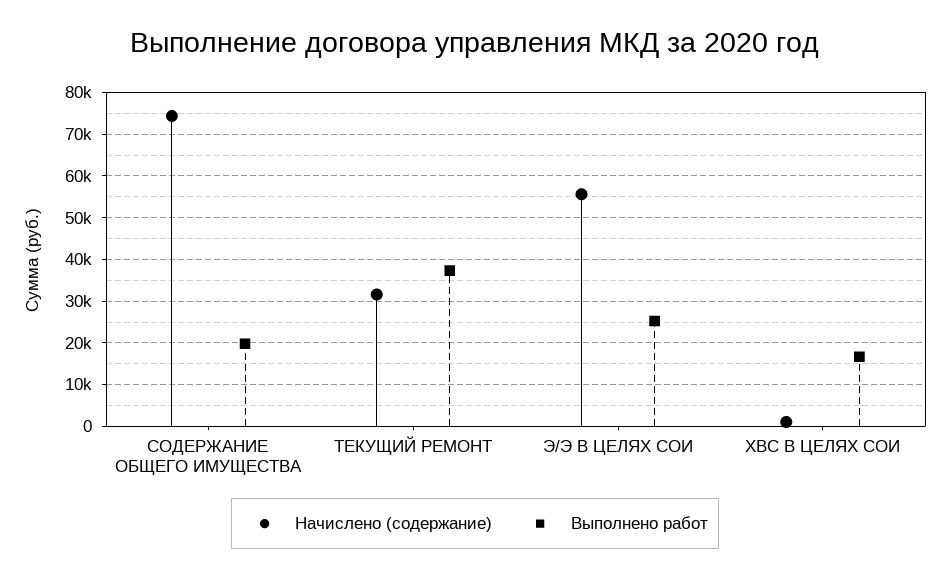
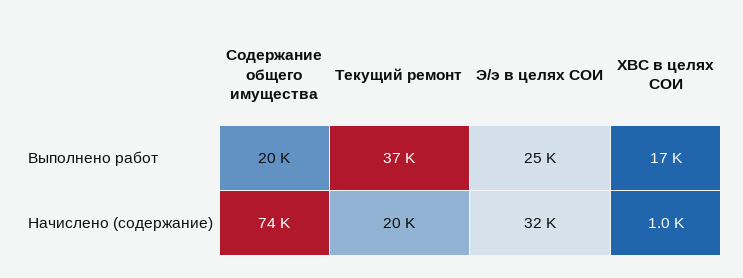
  {
    "Начислено (содержание)": {
      "СОДЕРЖАНИЕ ОБЩЕГО ИМУЩЕСТВА": 74000,
-     "ТЕКУЩИЙ РЕМОНТ": 32000,
+     "ТЕКУЩИЙ РЕМОНТ": 20000,
-     "Э/Э В ЦЕЛЯХ СОИ": 56000,
+     "Э/Э В ЦЕЛЯХ СОИ": 32000,
      "ХВС В ЦЕЛЯХ СОИ": 1000
    },
    "Выполнено работ": {
      "СОДЕРЖАНИЕ ОБЩЕГО ИМУЩЕСТВА": 20000,
      "ТЕКУЩИЙ РЕМОНТ": 37000,
      "Э/Э В ЦЕЛЯХ СОИ": 25000,
      "ХВС В ЦЕЛЯХ СОИ": 17000
    }
  }

